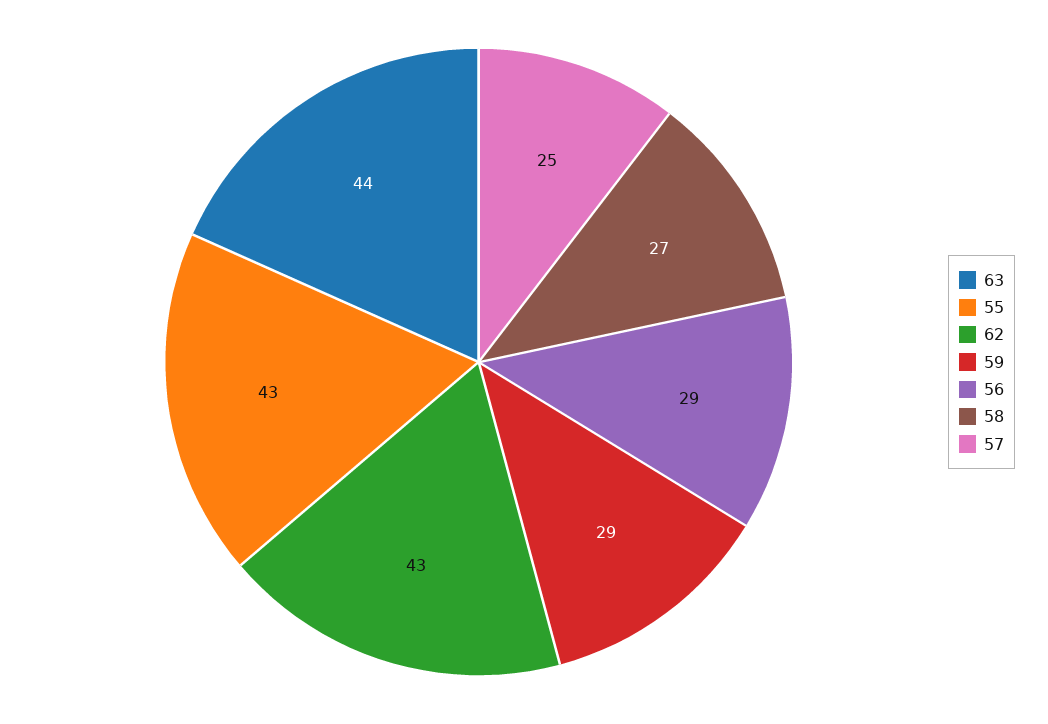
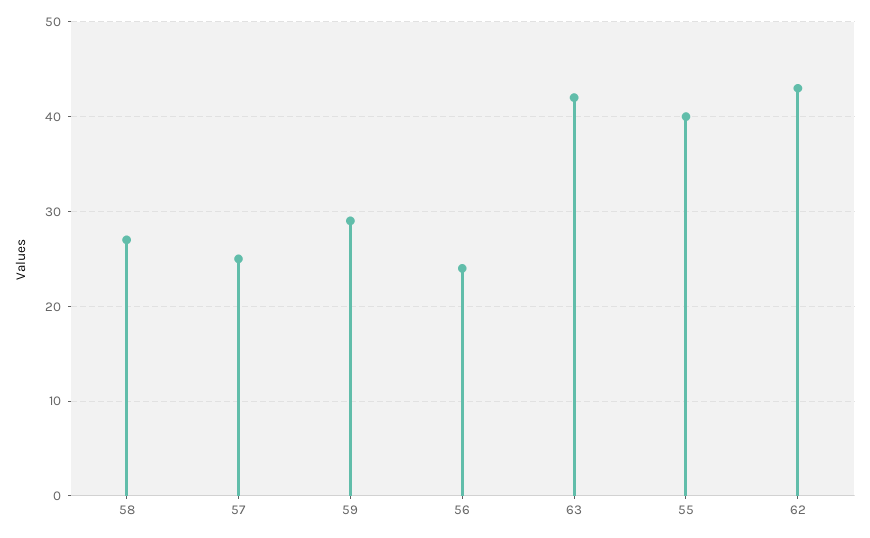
  {
-   "63": 44,
+   "63": 42,
-   "55": 43,
+   "55": 40,
    "62": 43,
    "59": 29,
-   "56": 29,
+   "56": 24,
    "58": 27,
    "57": 25
  }

